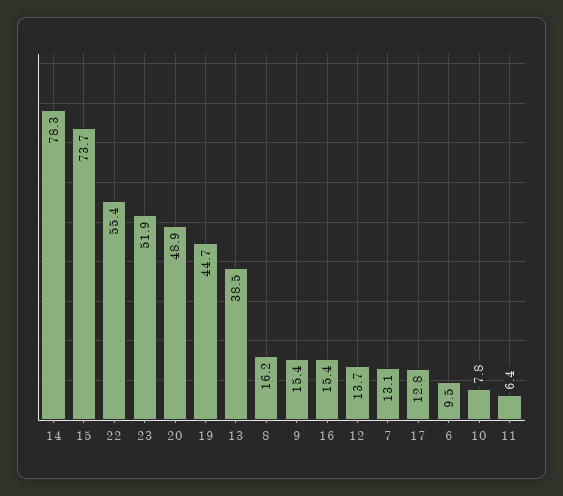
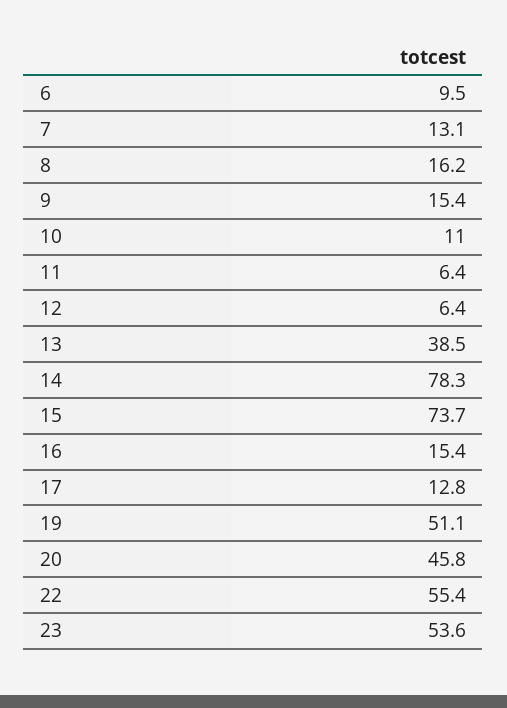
  {
    "14": 78.3,
    "15": 73.7,
    "22": 55.4,
-   "23": 51.9,
+   "23": 53.6,
-   "20": 48.9,
+   "20": 45.8,
-   "19": 44.7,
+   "19": 51.1,
    "13": 38.5,
    "8": 16.2,
    "9": 15.4,
    "16": 15.4,
-   "12": 13.7,
+   "12": 6.4,
    "7": 13.1,
    "17": 12.8,
    "6": 9.5,
-   "10": 7.8,
+   "10": 11,
    "11": 6.4
  }

